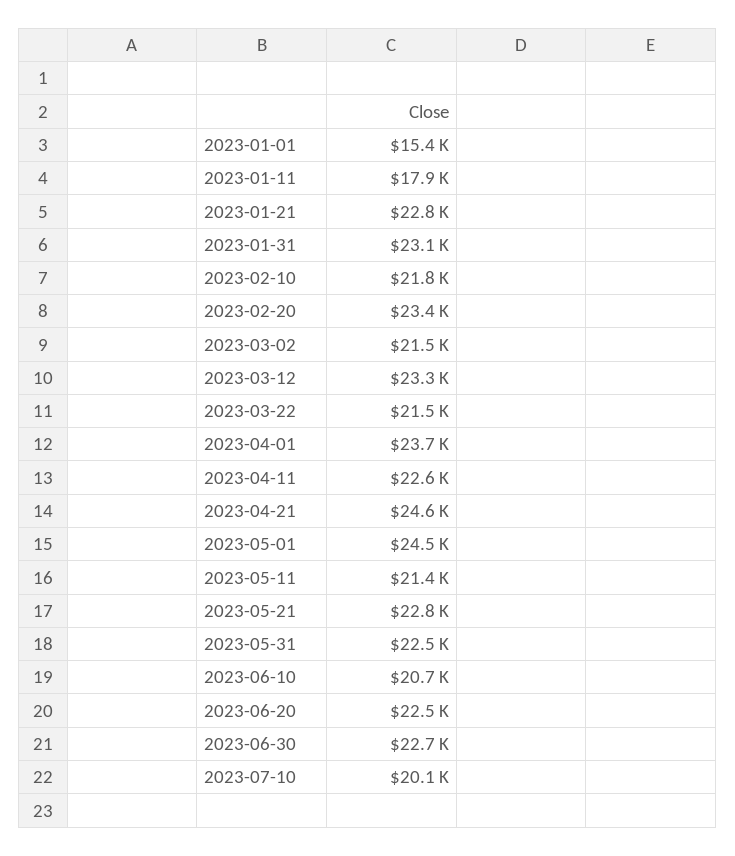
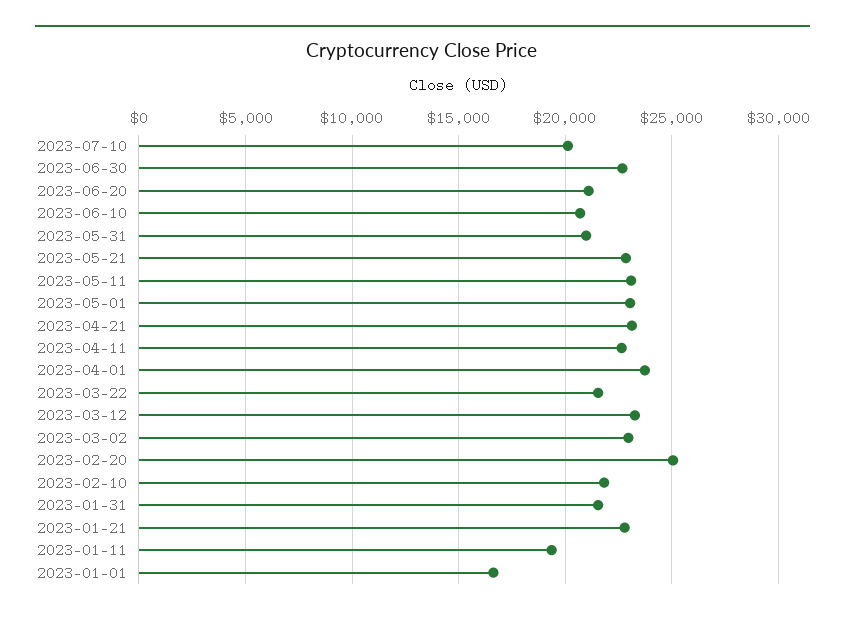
  {
-   "2023-01-01": 15400,
+   "2023-01-01": 16500,
-   "2023-01-11": 17900,
+   "2023-01-11": 19500,
    "2023-01-21": 22800,
-   "2023-01-31": 23100,
+   "2023-01-31": 21500,
    "2023-02-10": 21800,
-   "2023-02-20": 23400,
+   "2023-02-20": 25000,
-   "2023-03-02": 21500,
+   "2023-03-02": 23000,
    "2023-03-12": 23300,
    "2023-03-22": 21500,
    "2023-04-01": 23700,
    "2023-04-11": 22600,
-   "2023-04-21": 24600,
+   "2023-04-21": 23000,
-   "2023-05-01": 24500,
+   "2023-05-01": 23000,
-   "2023-05-11": 21400,
+   "2023-05-11": 23000,
    "2023-05-21": 22800,
-   "2023-05-31": 22500,
+   "2023-05-31": 21000,
    "2023-06-10": 20700,
-   "2023-06-20": 22500,
+   "2023-06-20": 21000,
    "2023-06-30": 22700,
    "2023-07-10": 20100
  }

